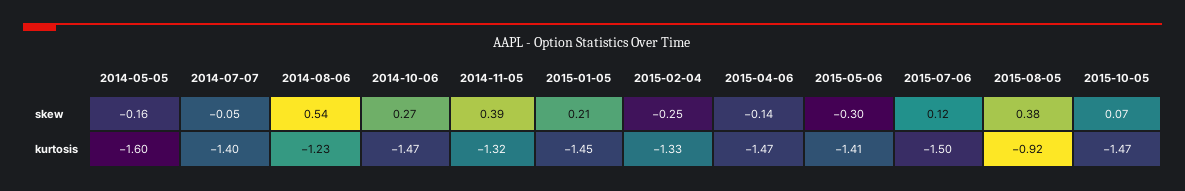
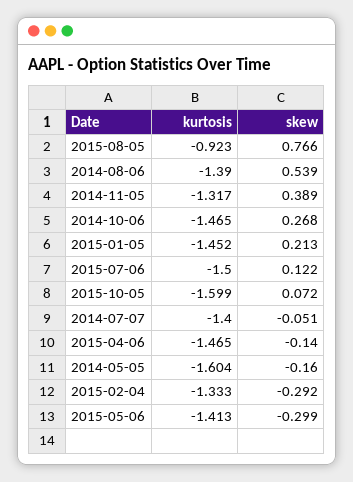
  {
    "2014-05-05": {
      "skew": -0.16,
      "kurtosis": -1.604
    },
    "2014-07-07": {
      "skew": -0.051,
      "kurtosis": -1.4
    },
    "2014-08-06": {
      "skew": 0.539,
-     "kurtosis": -1.23
+     "kurtosis": -1.39
    },
    "2014-10-06": {
      "skew": 0.268,
      "kurtosis": -1.465
    },
    "2014-11-05": {
      "skew": 0.389,
      "kurtosis": -1.317
    },
    "2015-01-05": {
      "skew": 0.213,
      "kurtosis": -1.452
    },
    "2015-02-04": {
-     "skew": -0.25,
+     "skew": -0.292,
      "kurtosis": -1.333
    },
    "2015-04-06": {
      "skew": -0.14,
      "kurtosis": -1.465
    },
    "2015-05-06": {
      "skew": -0.299,
      "kurtosis": -1.413
    },
    "2015-07-06": {
      "skew": 0.122,
      "kurtosis": -1.5
    },
    "2015-08-05": {
-     "skew": 0.38,
+     "skew": 0.766,
      "kurtosis": -0.923
    },
    "2015-10-05": {
      "skew": 0.072,
-     "kurtosis": -1.47
+     "kurtosis": -1.599
    }
  }

